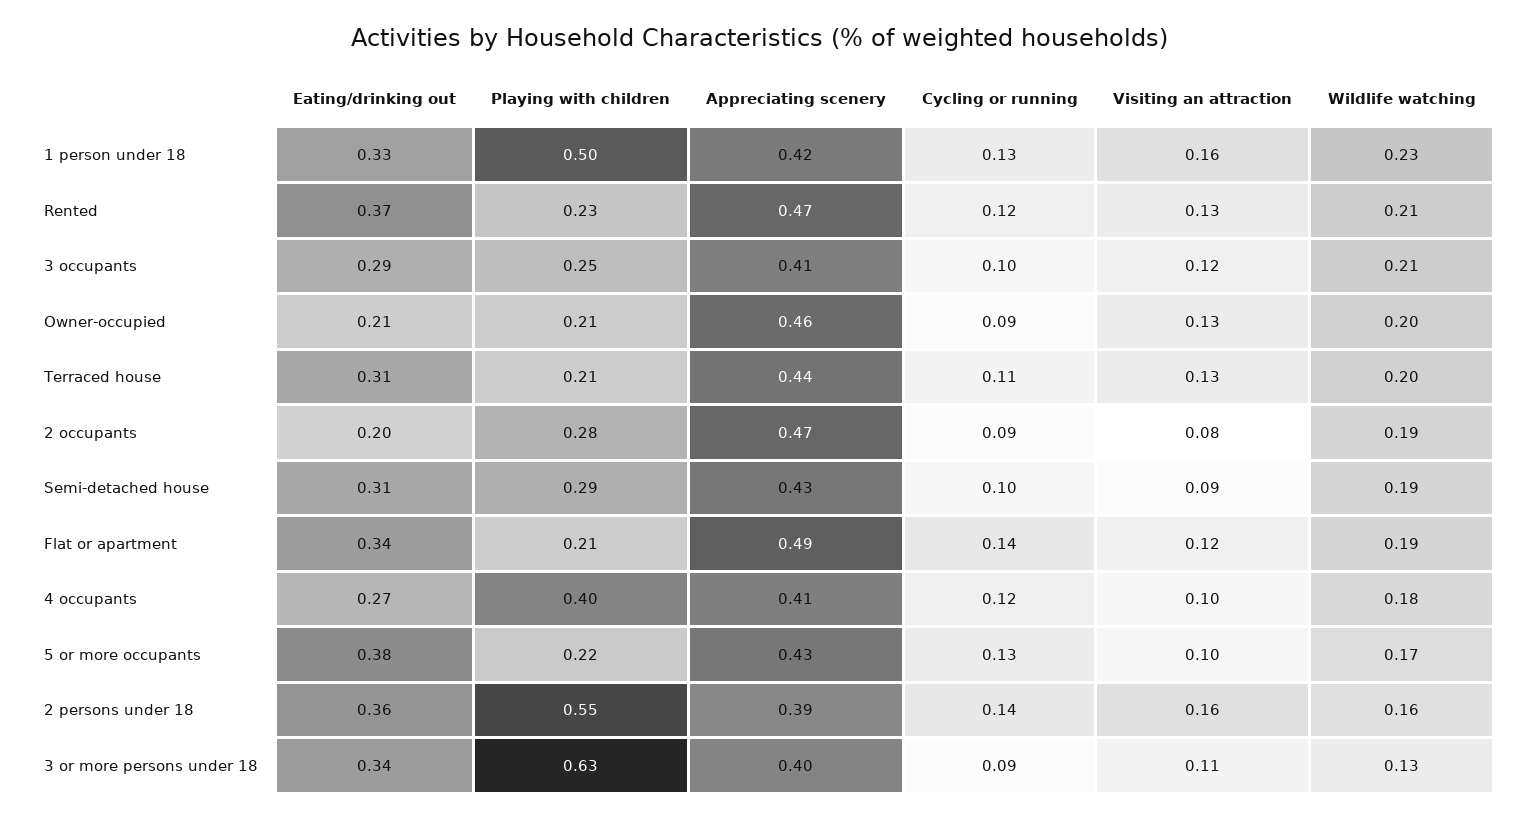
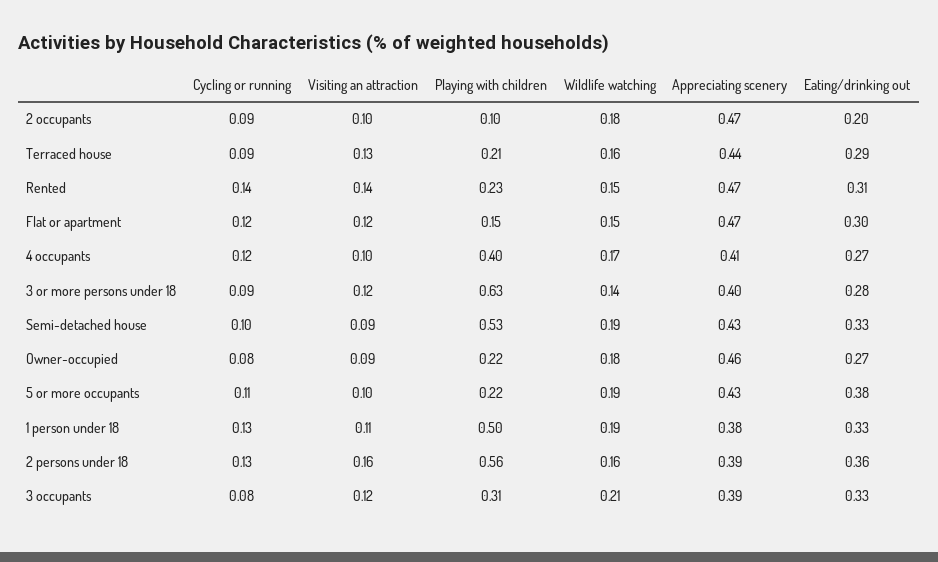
  {
    "Eating/drinking out": {
      "1 person under 18": 0.33,
-     "Rented": 0.37,
+     "Rented": 0.31,
-     "3 occupants": 0.29,
+     "3 occupants": 0.33,
-     "Owner-occupied": 0.21,
+     "Owner-occupied": 0.27,
-     "Terraced house": 0.31,
+     "Terraced house": 0.29,
      "2 occupants": 0.2,
-     "Semi-detached house": 0.31,
+     "Semi-detached house": 0.33,
-     "Flat or apartment": 0.34,
+     "Flat or apartment": 0.3,
      "4 occupants": 0.27,
      "5 or more occupants": 0.38,
      "2 persons under 18": 0.36,
-     "3 or more persons under 18": 0.34
+     "3 or more persons under 18": 0.28
    },
    "Playing with children": {
      "1 person under 18": 0.5,
      "Rented": 0.23,
-     "3 occupants": 0.25,
+     "3 occupants": 0.31,
-     "Owner-occupied": 0.21,
+     "Owner-occupied": 0.22,
      "Terraced house": 0.21,
-     "2 occupants": 0.28,
+     "2 occupants": 0.1,
-     "Semi-detached house": 0.29,
+     "Semi-detached house": 0.53,
-     "Flat or apartment": 0.21,
+     "Flat or apartment": 0.15,
      "4 occupants": 0.4,
      "5 or more occupants": 0.22,
-     "2 persons under 18": 0.55,
+     "2 persons under 18": 0.56,
      "3 or more persons under 18": 0.63
    },
    "Appreciating scenery": {
-     "1 person under 18": 0.42,
+     "1 person under 18": 0.38,
      "Rented": 0.47,
-     "3 occupants": 0.41,
+     "3 occupants": 0.39,
      "Owner-occupied": 0.46,
      "Terraced house": 0.44,
      "2 occupants": 0.47,
      "Semi-detached house": 0.43,
-     "Flat or apartment": 0.49,
+     "Flat or apartment": 0.47,
      "4 occupants": 0.41,
      "5 or more occupants": 0.43,
      "2 persons under 18": 0.39,
      "3 or more persons under 18": 0.4
    },
    "Cycling or running": {
      "1 person under 18": 0.13,
-     "Rented": 0.12,
+     "Rented": 0.14,
-     "3 occupants": 0.1,
+     "3 occupants": 0.08,
-     "Owner-occupied": 0.09,
+     "Owner-occupied": 0.08,
-     "Terraced house": 0.11,
+     "Terraced house": 0.09,
      "2 occupants": 0.09,
      "Semi-detached house": 0.1,
-     "Flat or apartment": 0.14,
+     "Flat or apartment": 0.12,
      "4 occupants": 0.12,
-     "5 or more occupants": 0.13,
+     "5 or more occupants": 0.11,
-     "2 persons under 18": 0.14,
+     "2 persons under 18": 0.13,
      "3 or more persons under 18": 0.09
    },
    "Visiting an attraction": {
-     "1 person under 18": 0.16,
+     "1 person under 18": 0.11,
-     "Rented": 0.13,
+     "Rented": 0.14,
      "3 occupants": 0.12,
-     "Owner-occupied": 0.13,
+     "Owner-occupied": 0.09,
      "Terraced house": 0.13,
-     "2 occupants": 0.08,
+     "2 occupants": 0.1,
      "Semi-detached house": 0.09,
      "Flat or apartment": 0.12,
      "4 occupants": 0.1,
      "5 or more occupants": 0.1,
      "2 persons under 18": 0.16,
-     "3 or more persons under 18": 0.11
+     "3 or more persons under 18": 0.12
    },
    "Wildlife watching": {
-     "1 person under 18": 0.23,
+     "1 person under 18": 0.19,
-     "Rented": 0.21,
+     "Rented": 0.15,
      "3 occupants": 0.21,
-     "Owner-occupied": 0.2,
+     "Owner-occupied": 0.18,
-     "Terraced house": 0.2,
+     "Terraced house": 0.16,
-     "2 occupants": 0.19,
+     "2 occupants": 0.18,
      "Semi-detached house": 0.19,
-     "Flat or apartment": 0.19,
+     "Flat or apartment": 0.15,
-     "4 occupants": 0.18,
+     "4 occupants": 0.17,
-     "5 or more occupants": 0.17,
+     "5 or more occupants": 0.19,
      "2 persons under 18": 0.16,
-     "3 or more persons under 18": 0.13
+     "3 or more persons under 18": 0.14
    }
  }

